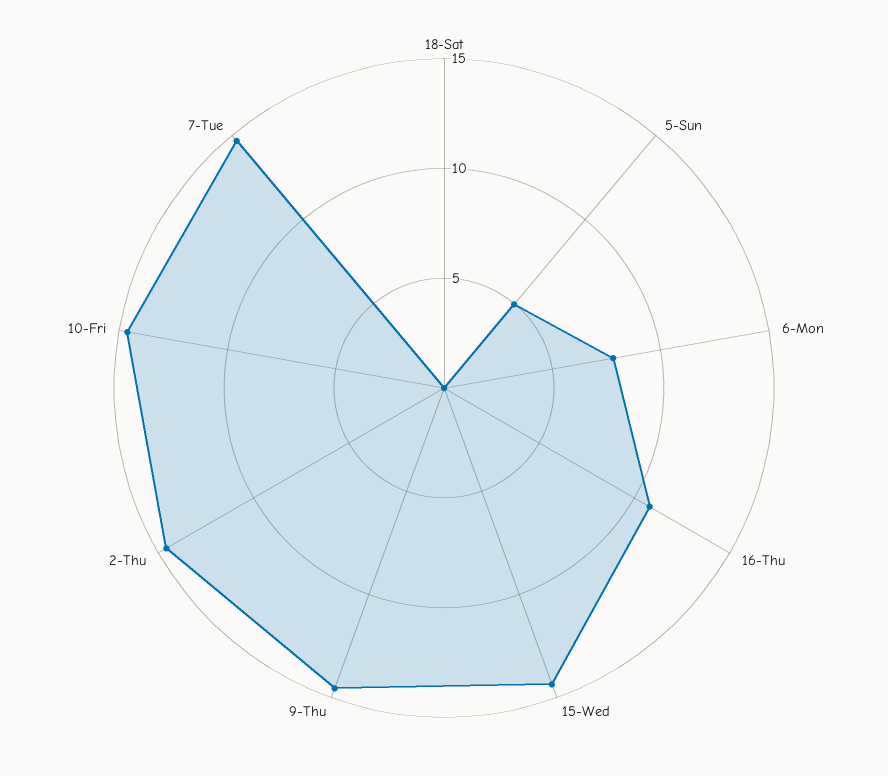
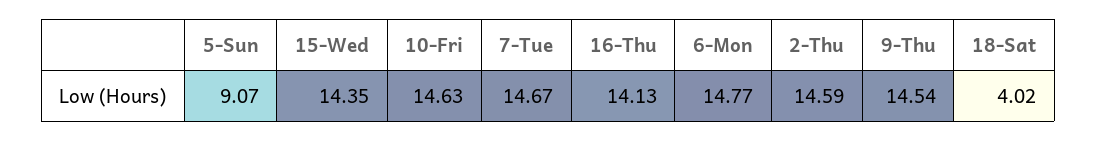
  {
-   "18-Sat": 0,
+   "18-Sat": 4.02,
-   "5-Sun": 5,
+   "5-Sun": 9.07,
-   "6-Mon": 8,
+   "6-Mon": 14.77,
-   "16-Thu": 11,
+   "16-Thu": 14.13,
    "15-Wed": 14.35,
    "9-Thu": 14.54,
    "2-Thu": 14.59,
    "10-Fri": 14.63,
    "7-Tue": 14.67
  }

